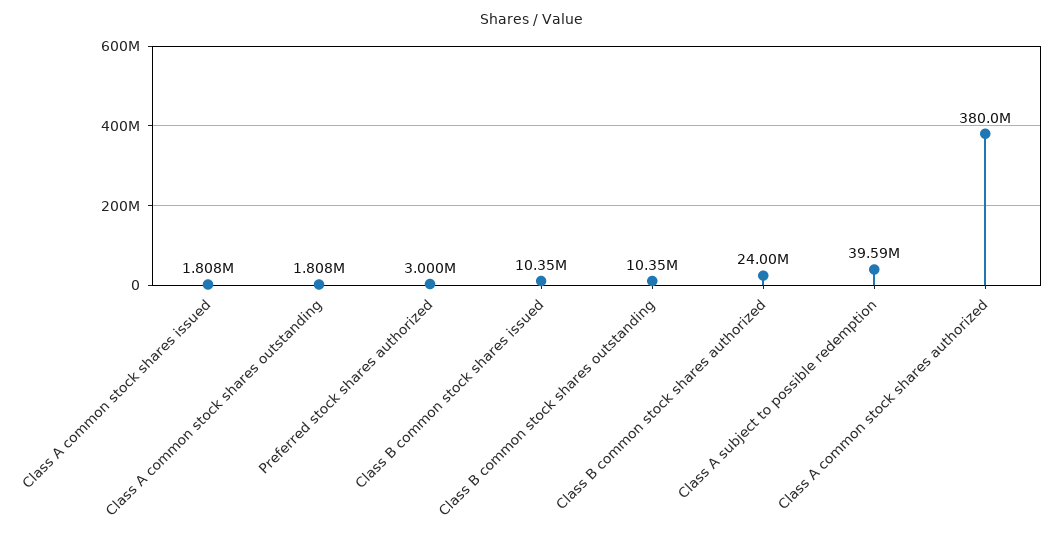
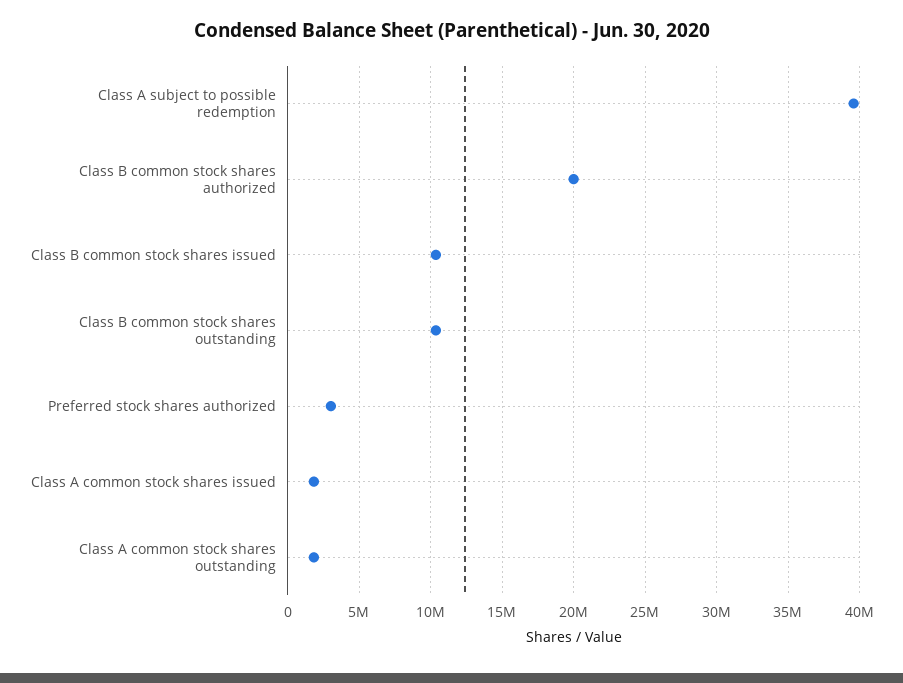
  {
    "Class A common stock shares issued": 1808000,
    "Class A common stock shares outstanding": 1808000,
    "Preferred stock shares authorized": 3000000,
    "Class B common stock shares issued": 10350000,
    "Class B common stock shares outstanding": 10350000,
-   "Class B common stock shares authorized": 24000000,
+   "Class B common stock shares authorized": 20000000,
-   "Class A subject to possible redemption": 39590000,
+   "Class A subject to possible redemption": 39590000
-   "Class A common stock shares authorized": 380000000
  }

